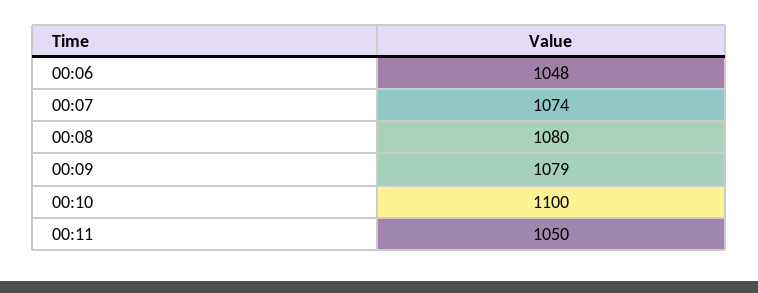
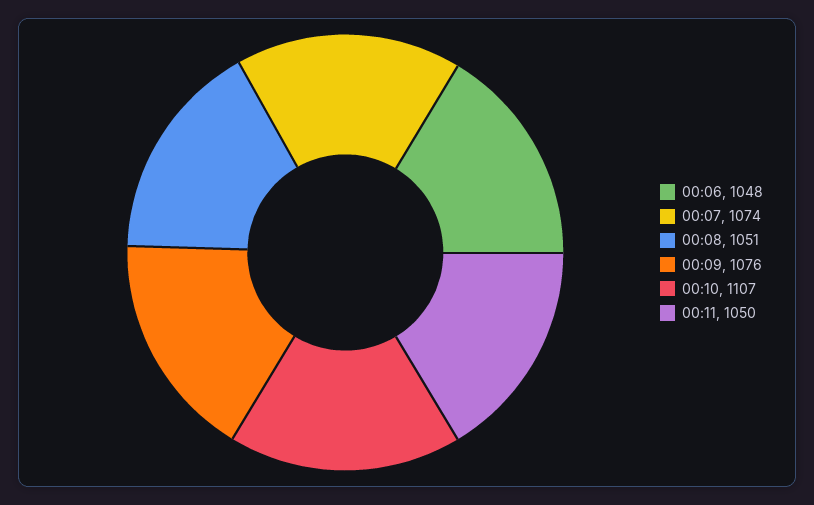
  {
    "00:06": 1048,
    "00:07": 1074,
-   "00:08": 1080,
+   "00:08": 1051,
-   "00:09": 1079,
+   "00:09": 1076,
-   "00:10": 1100,
+   "00:10": 1107,
    "00:11": 1050
  }

